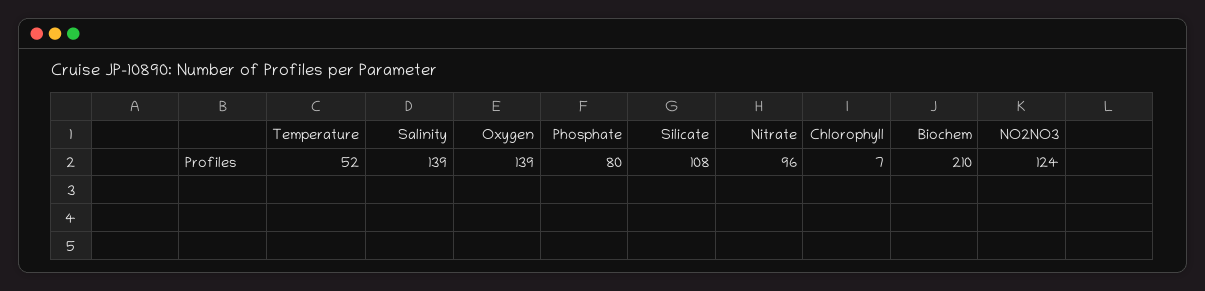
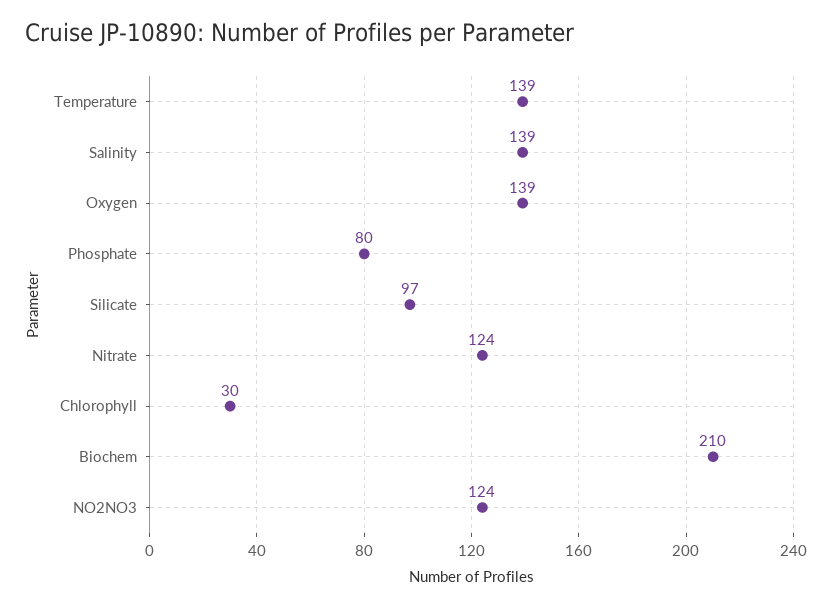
  {
-   "Temperature": 52,
+   "Temperature": 139,
    "Salinity": 139,
    "Oxygen": 139,
    "Phosphate": 80,
-   "Silicate": 108,
+   "Silicate": 97,
-   "Nitrate": 96,
+   "Nitrate": 124,
-   "Chlorophyll": 7,
+   "Chlorophyll": 30,
    "Biochem": 210,
    "NO2NO3": 124
  }

